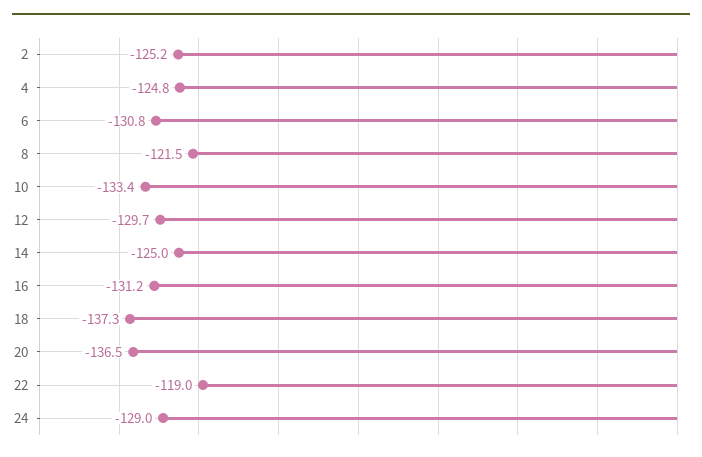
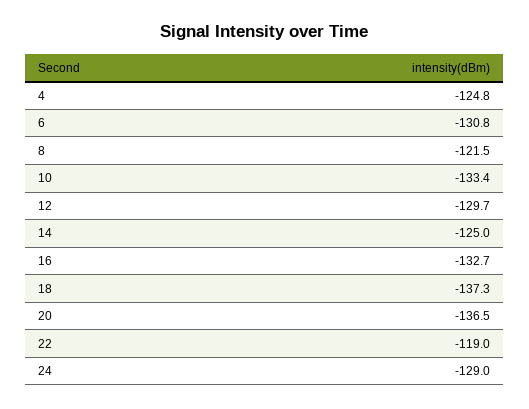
  {
-   "2": -125.2,
    "4": -124.8,
    "6": -130.8,
    "8": -121.5,
    "10": -133.4,
    "12": -129.7,
    "14": -125,
-   "16": -131.2,
+   "16": -132.7,
    "18": -137.3,
    "20": -136.5,
    "22": -119,
    "24": -129
  }

